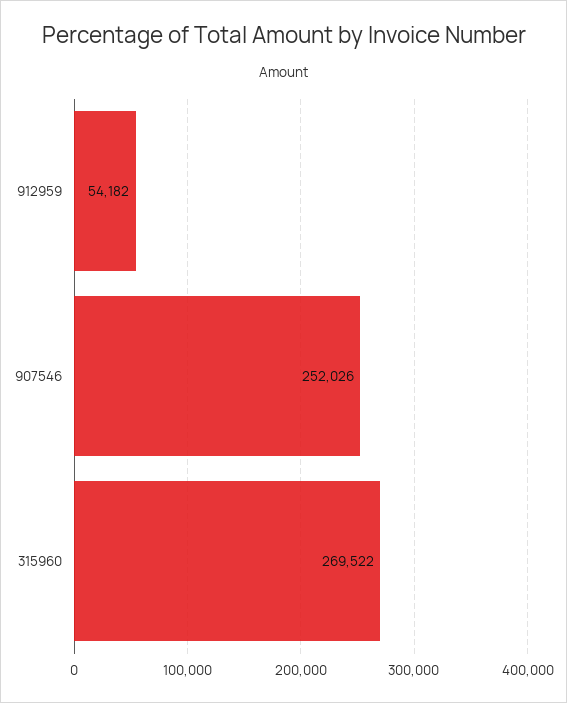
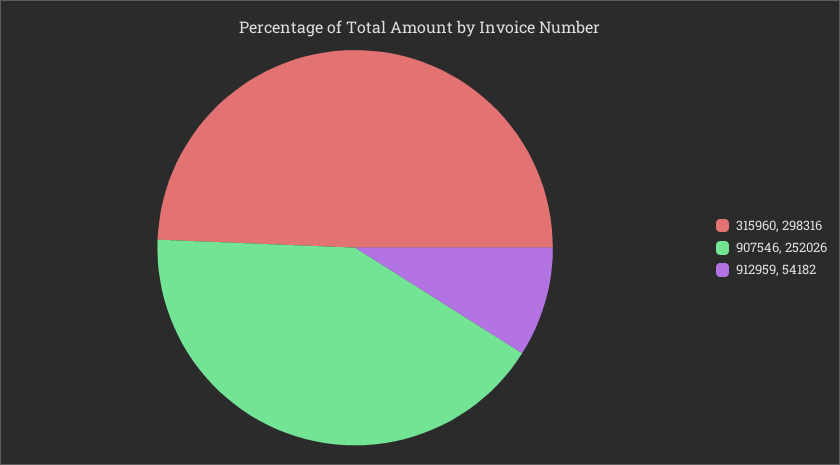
  {
    "912959": 54182,
    "907546": 252026,
-   "315960": 269522
+   "315960": 298316
  }

